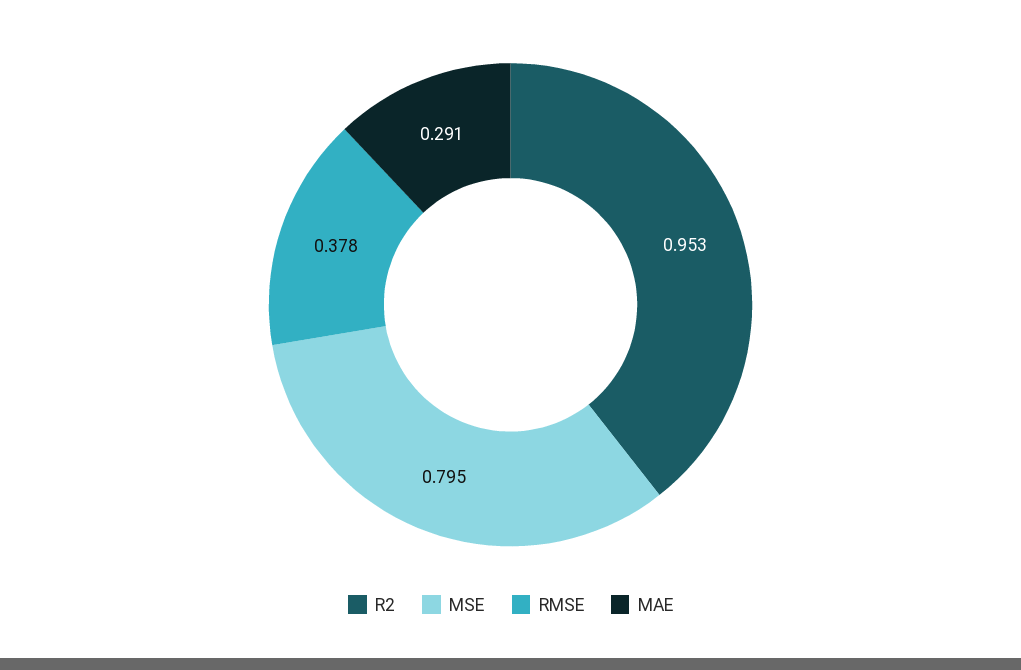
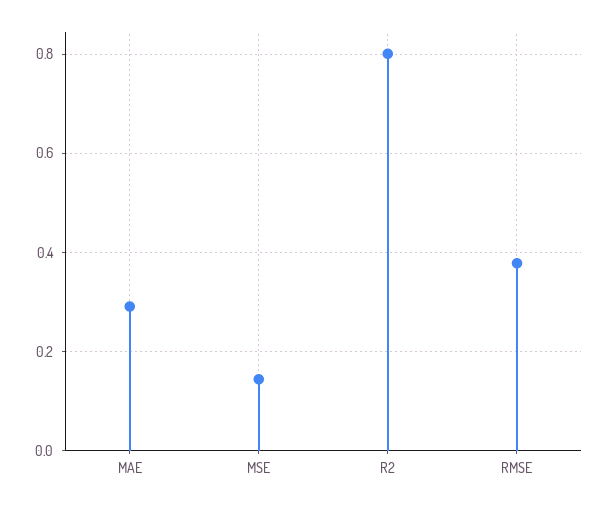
  {
-   "R2": 0.953,
+   "R2": 0.8,
-   "MSE": 0.795,
+   "MSE": 0.14,
    "RMSE": 0.378,
    "MAE": 0.291
  }

